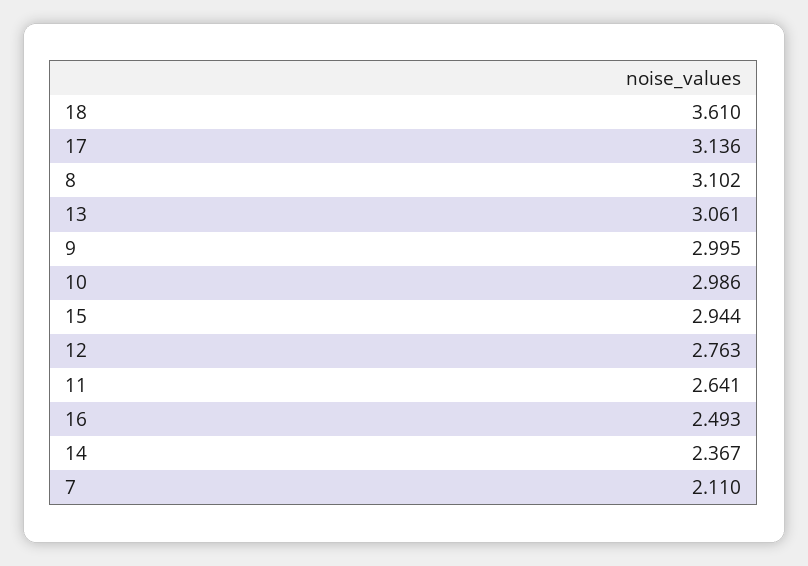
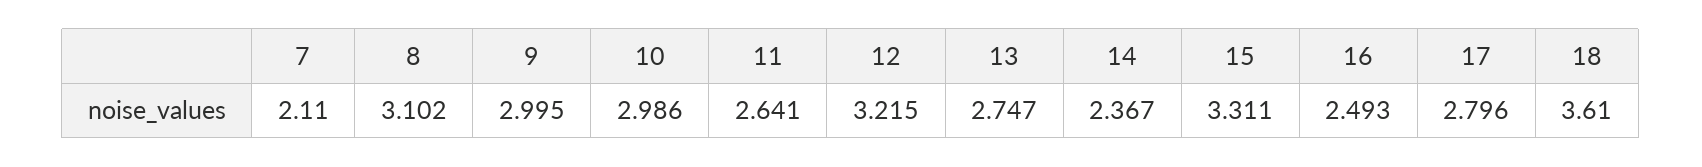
  {
    "18": 3.61,
-   "17": 3.136,
+   "17": 2.796,
    "8": 3.102,
-   "13": 3.061,
+   "13": 2.747,
    "9": 2.995,
    "10": 2.986,
-   "15": 2.944,
+   "15": 3.311,
-   "12": 2.763,
+   "12": 3.215,
    "11": 2.641,
    "16": 2.493,
    "14": 2.367,
    "7": 2.11
  }

